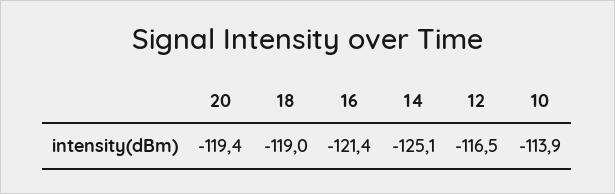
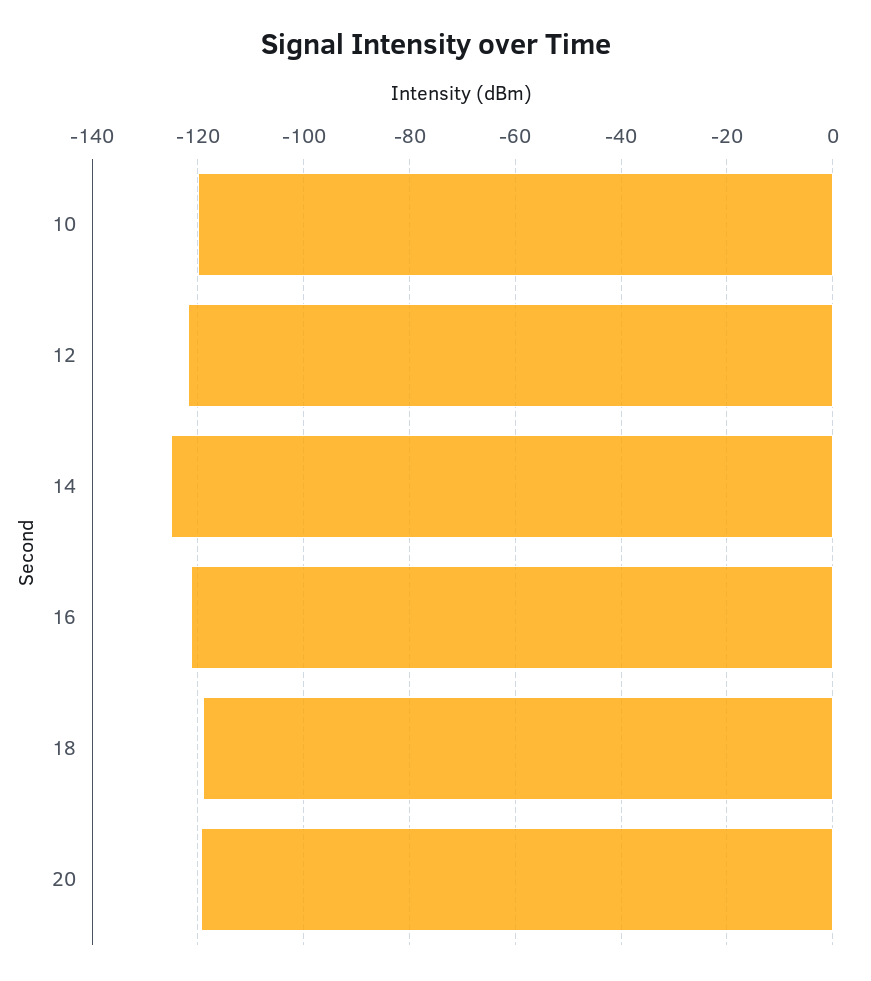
  {
    "20": -119.4,
    "18": -119,
    "16": -121.4,
    "14": -125.1,
-   "12": -116.5,
+   "12": -122,
-   "10": -113.9
+   "10": -120
  }

